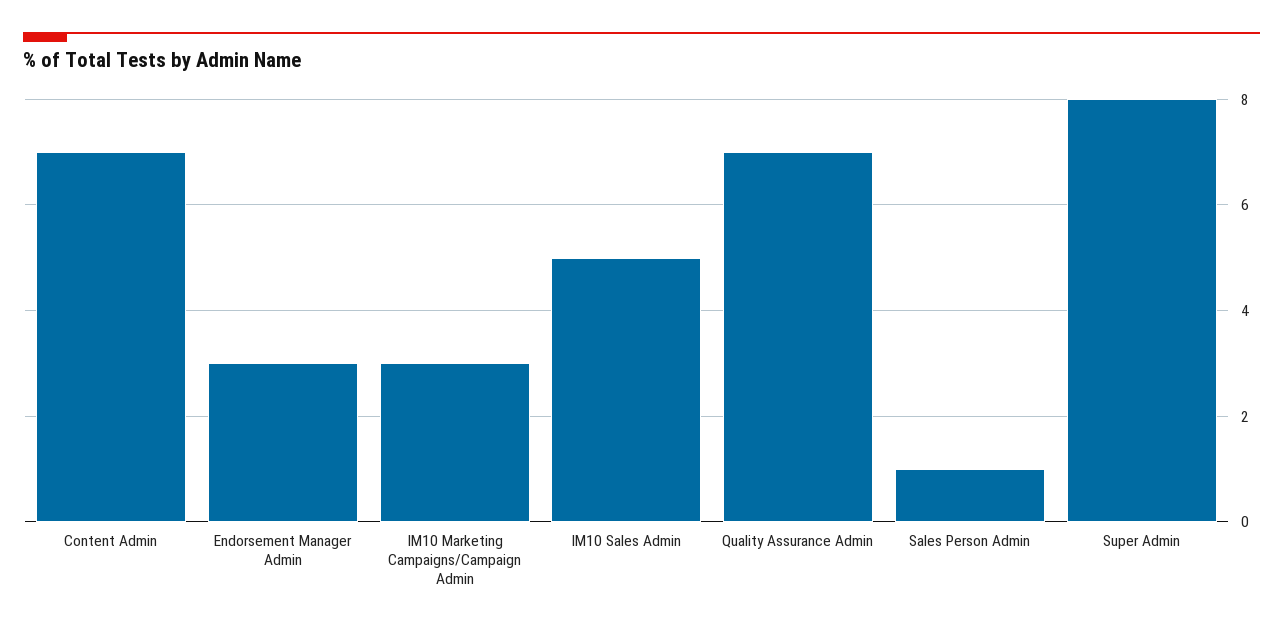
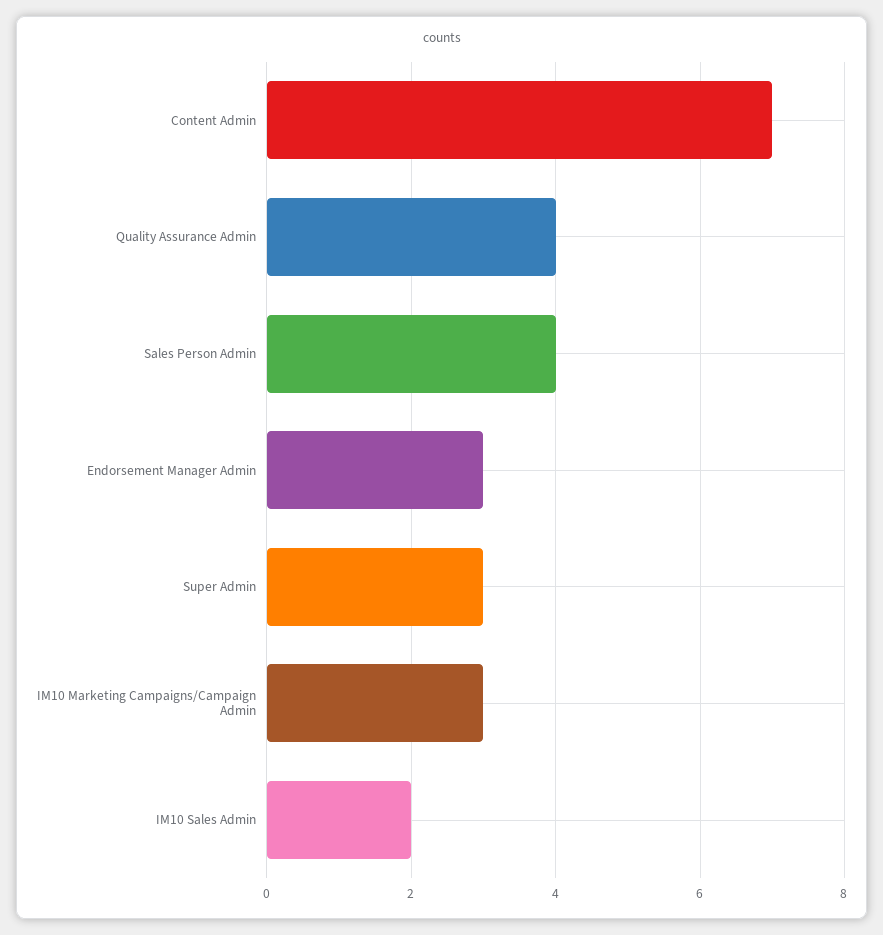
  {
    "Content Admin": 7,
    "Endorsement Manager Admin": 3,
    "IM10 Marketing Campaigns/Campaign Admin": 3,
-   "IM10 Sales Admin": 5,
+   "IM10 Sales Admin": 2,
-   "Quality Assurance Admin": 7,
+   "Quality Assurance Admin": 4,
-   "Sales Person Admin": 1,
+   "Sales Person Admin": 4,
-   "Super Admin": 8
+   "Super Admin": 3
  }

